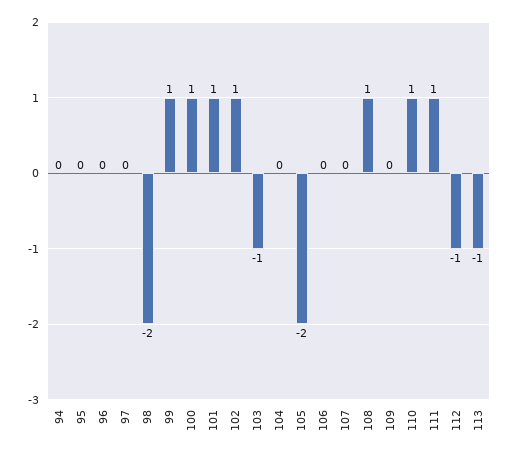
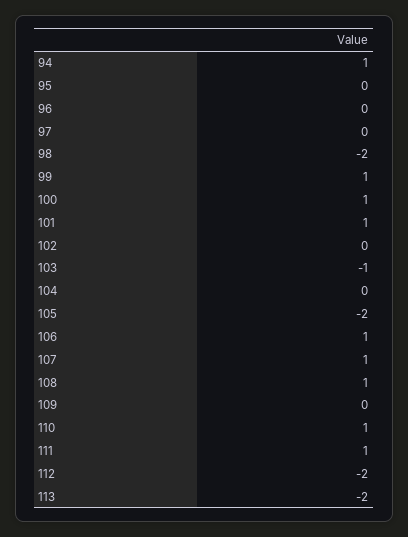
  {
-   "94": 0,
+   "94": 1,
    "95": 0,
    "96": 0,
    "97": 0,
    "98": -2,
    "99": 1,
    "100": 1,
    "101": 1,
-   "102": 1,
+   "102": 0,
    "103": -1,
    "104": 0,
    "105": -2,
-   "106": 0,
+   "106": 1,
-   "107": 0,
+   "107": 1,
    "108": 1,
    "109": 0,
    "110": 1,
    "111": 1,
-   "112": -1,
+   "112": -2,
-   "113": -1
+   "113": -2
  }

